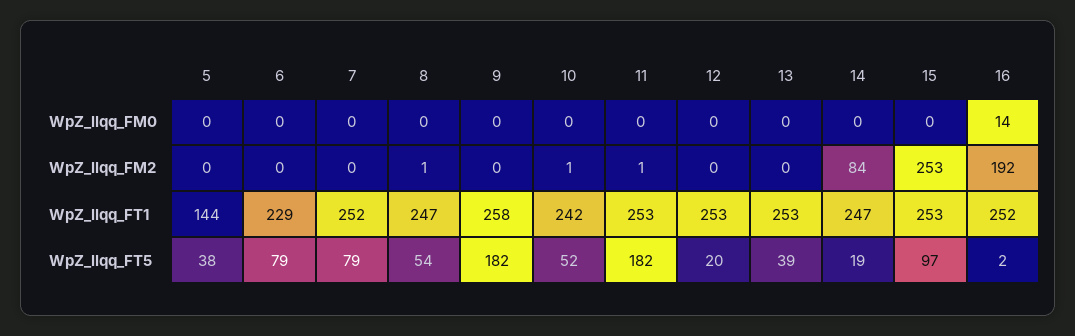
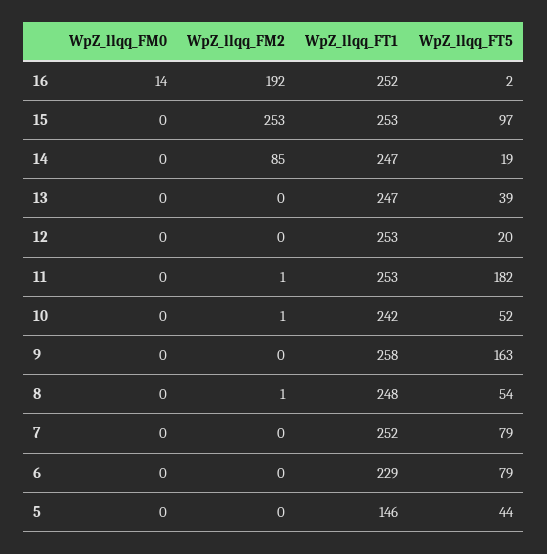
  {
    "5": {
      "WpZ_llqq_FM0": 0,
      "WpZ_llqq_FM2": 0,
-     "WpZ_llqq_FT1": 144,
+     "WpZ_llqq_FT1": 146,
-     "WpZ_llqq_FT5": 38
+     "WpZ_llqq_FT5": 44
    },
    "6": {
      "WpZ_llqq_FM0": 0,
      "WpZ_llqq_FM2": 0,
      "WpZ_llqq_FT1": 229,
      "WpZ_llqq_FT5": 79
    },
    "7": {
      "WpZ_llqq_FM0": 0,
      "WpZ_llqq_FM2": 0,
      "WpZ_llqq_FT1": 252,
      "WpZ_llqq_FT5": 79
    },
    "8": {
      "WpZ_llqq_FM0": 0,
      "WpZ_llqq_FM2": 1,
-     "WpZ_llqq_FT1": 247,
+     "WpZ_llqq_FT1": 248,
      "WpZ_llqq_FT5": 54
    },
    "9": {
      "WpZ_llqq_FM0": 0,
      "WpZ_llqq_FM2": 0,
      "WpZ_llqq_FT1": 258,
-     "WpZ_llqq_FT5": 182
+     "WpZ_llqq_FT5": 163
    },
    "10": {
      "WpZ_llqq_FM0": 0,
      "WpZ_llqq_FM2": 1,
      "WpZ_llqq_FT1": 242,
      "WpZ_llqq_FT5": 52
    },
    "11": {
      "WpZ_llqq_FM0": 0,
      "WpZ_llqq_FM2": 1,
      "WpZ_llqq_FT1": 253,
      "WpZ_llqq_FT5": 182
    },
    "12": {
      "WpZ_llqq_FM0": 0,
      "WpZ_llqq_FM2": 0,
      "WpZ_llqq_FT1": 253,
      "WpZ_llqq_FT5": 20
    },
    "13": {
      "WpZ_llqq_FM0": 0,
      "WpZ_llqq_FM2": 0,
-     "WpZ_llqq_FT1": 253,
+     "WpZ_llqq_FT1": 247,
      "WpZ_llqq_FT5": 39
    },
    "14": {
      "WpZ_llqq_FM0": 0,
-     "WpZ_llqq_FM2": 84,
+     "WpZ_llqq_FM2": 85,
      "WpZ_llqq_FT1": 247,
      "WpZ_llqq_FT5": 19
    },
    "15": {
      "WpZ_llqq_FM0": 0,
      "WpZ_llqq_FM2": 253,
      "WpZ_llqq_FT1": 253,
      "WpZ_llqq_FT5": 97
    },
    "16": {
      "WpZ_llqq_FM0": 14,
      "WpZ_llqq_FM2": 192,
      "WpZ_llqq_FT1": 252,
      "WpZ_llqq_FT5": 2
    }
  }

